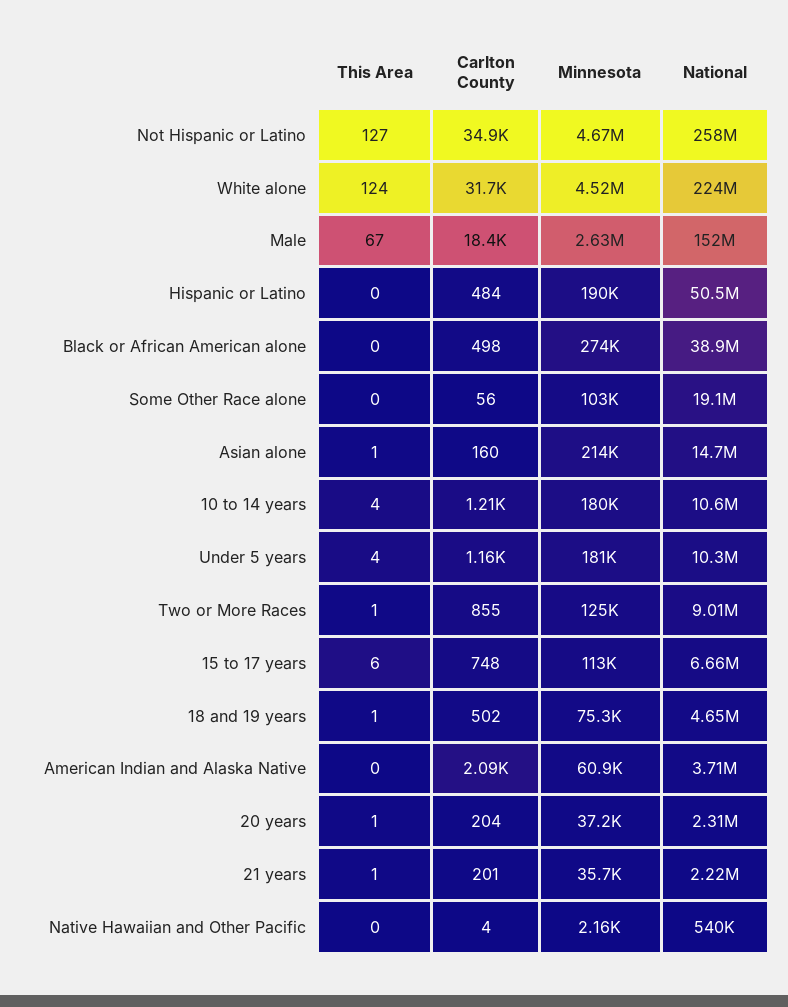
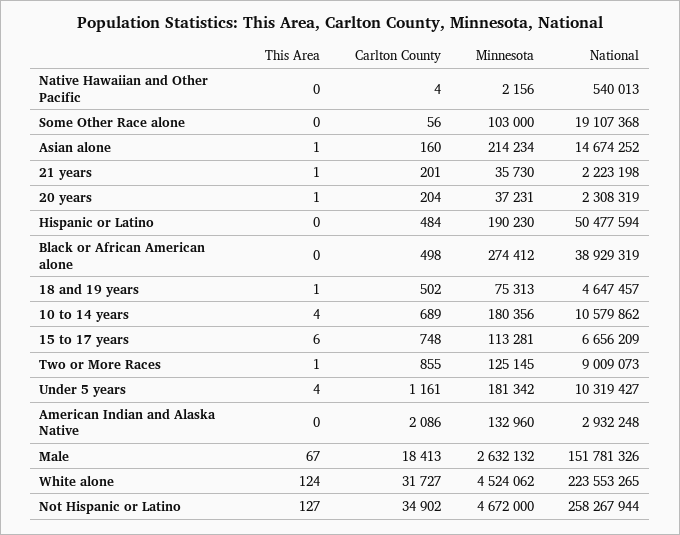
  {
    "This Area": {
      "Not Hispanic or Latino": 127,
      "White alone": 124,
      "Male": 67,
      "Hispanic or Latino": 0,
      "Black or African American alone": 0,
      "Some Other Race alone": 0,
      "Asian alone": 1,
      "10 to 14 years": 4,
      "Under 5 years": 4,
      "Two or More Races": 1,
      "15 to 17 years": 6,
      "18 and 19 years": 1,
      "American Indian and Alaska Native": 0,
      "20 years": 1,
      "21 years": 1,
      "Native Hawaiian and Other Pacific": 0
    },
    "Carlton County": {
      "Not Hispanic or Latino": 34902,
      "White alone": 31727,
      "Male": 18413,
      "Hispanic or Latino": 484,
      "Black or African American alone": 498,
      "Some Other Race alone": 56,
      "Asian alone": 160,
-     "10 to 14 years": 1210,
+     "10 to 14 years": 689,
      "Under 5 years": 1161,
      "Two or More Races": 855,
      "15 to 17 years": 748,
      "18 and 19 years": 502,
      "American Indian and Alaska Native": 2086,
      "20 years": 204,
      "21 years": 201,
      "Native Hawaiian and Other Pacific": 4
    },
    "Minnesota": {
      "Not Hispanic or Latino": 4672000,
      "White alone": 4524062,
      "Male": 2632132,
      "Hispanic or Latino": 190230,
      "Black or African American alone": 274412,
      "Some Other Race alone": 103000,
      "Asian alone": 214234,
      "10 to 14 years": 180356,
      "Under 5 years": 181342,
      "Two or More Races": 125145,
      "15 to 17 years": 113281,
      "18 and 19 years": 75313,
-     "American Indian and Alaska Native": 60900,
+     "American Indian and Alaska Native": 132960,
      "20 years": 37231,
      "21 years": 35730,
      "Native Hawaiian and Other Pacific": 2156
    },
    "National": {
      "Not Hispanic or Latino": 258267944,
      "White alone": 223553265,
      "Male": 151781326,
      "Hispanic or Latino": 50477594,
      "Black or African American alone": 38929319,
      "Some Other Race alone": 19107368,
      "Asian alone": 14674252,
      "10 to 14 years": 10579862,
      "Under 5 years": 10319427,
      "Two or More Races": 9009073,
      "15 to 17 years": 6656209,
      "18 and 19 years": 4647457,
-     "American Indian and Alaska Native": 3710000,
+     "American Indian and Alaska Native": 2932248,
      "20 years": 2308319,
      "21 years": 2223198,
      "Native Hawaiian and Other Pacific": 540013
    }
  }

